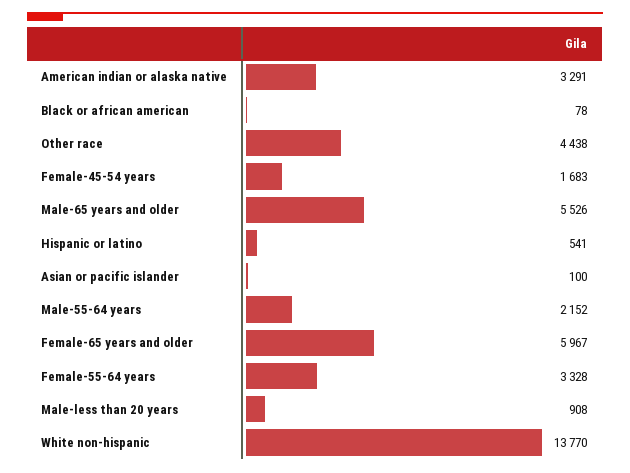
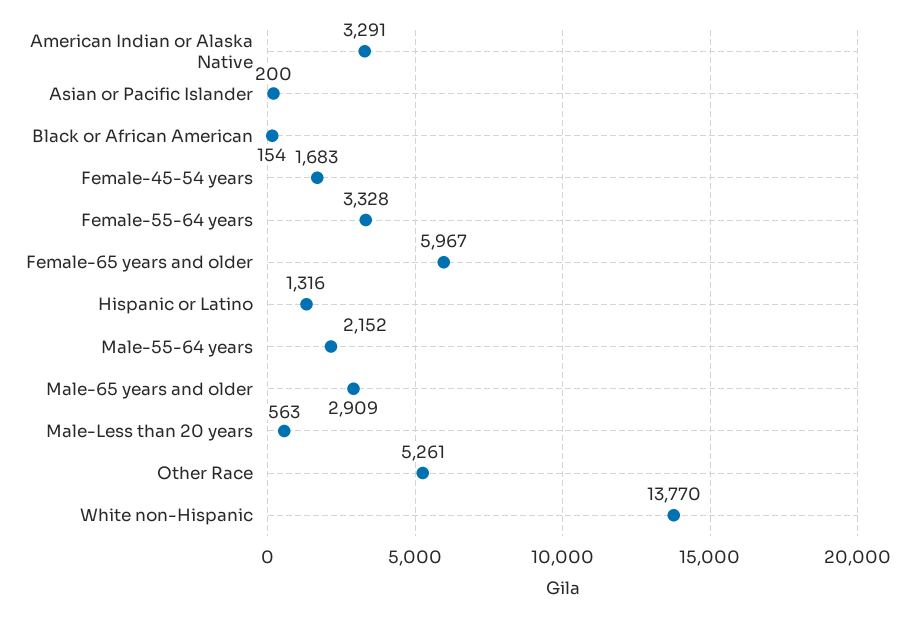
  {
    "American indian or alaska native": 3291,
-   "Black or african american": 78,
+   "Black or african american": 154,
-   "Other race": 4438,
+   "Other race": 5261,
    "Female-45-54 years": 1683,
-   "Male-65 years and older": 5526,
+   "Male-65 years and older": 2909,
-   "Hispanic or latino": 541,
+   "Hispanic or latino": 1316,
-   "Asian or pacific islander": 100,
+   "Asian or pacific islander": 200,
    "Male-55-64 years": 2152,
    "Female-65 years and older": 5967,
    "Female-55-64 years": 3328,
-   "Male-less than 20 years": 908,
+   "Male-less than 20 years": 563,
    "White non-hispanic": 13770
  }

